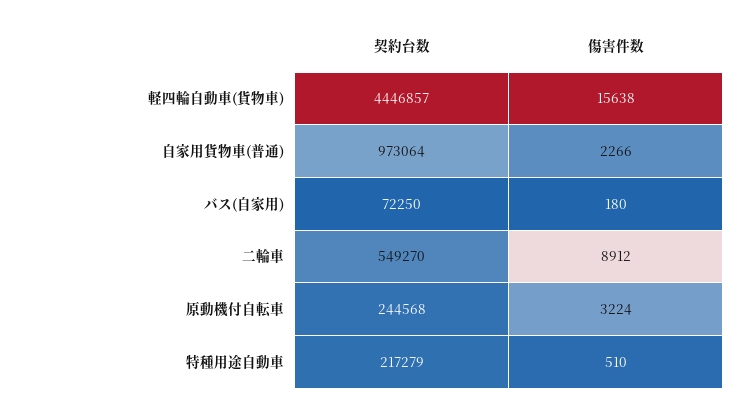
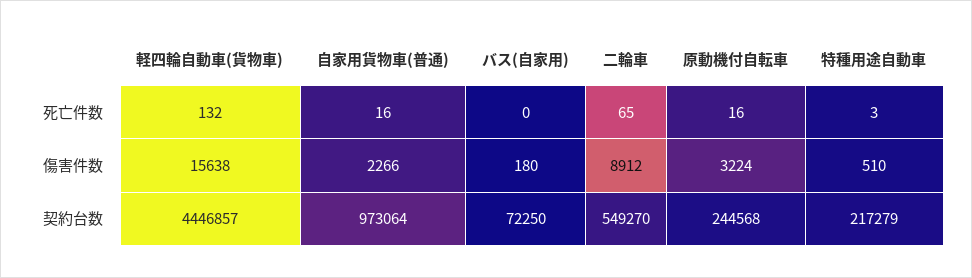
  {
    "契約台数": {
      "軽四輪自動車(貨物車)": 4446857,
      "自家用貨物車(普通)": 973064,
      "バス(自家用)": 72250,
      "二輪車": 549270,
      "原動機付自転車": 244568,
      "特種用途自動車": 217279
    },
    "傷害件数": {
      "軽四輪自動車(貨物車)": 15638,
      "自家用貨物車(普通)": 2266,
      "バス(自家用)": 180,
      "二輪車": 8912,
      "原動機付自転車": 3224,
      "特種用途自動車": 510
-   }
+   },
+   "死亡件数": {
+     "軽四輪自動車(貨物車)": 132,
+     "自家用貨物車(普通)": 16,
+     "バス(自家用)": 0,
+     "二輪車": 65,
+     "原動機付自転車": 16,
+     "特種用途自動車": 3
+   }
  }

